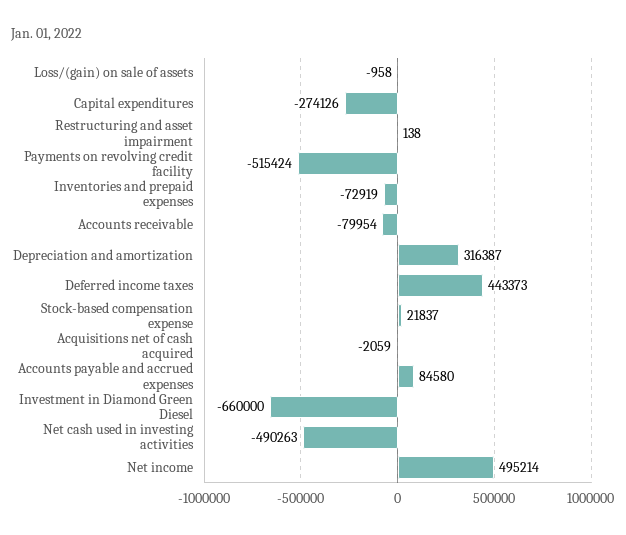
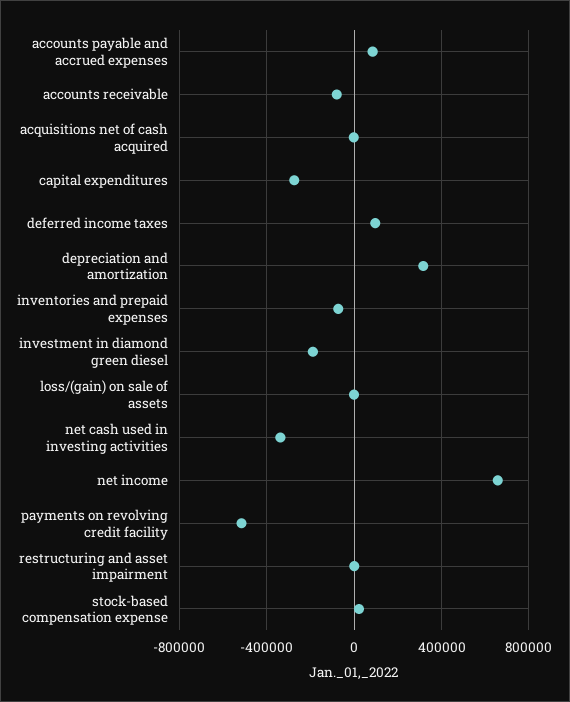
  {
    "Loss/(gain) on sale of assets": -958,
    "Capital expenditures": -274126,
    "Restructuring and asset impairment": 138,
    "Payments on revolving credit facility": -515424,
    "Inventories and prepaid expenses": -72919,
    "Accounts receivable": -79954,
    "Depreciation and amortization": 316387,
-   "Deferred income taxes": 443373,
+   "Deferred income taxes": 100000,
    "Stock-based compensation expense": 21837,
    "Acquisitions net of cash acquired": -2059,
    "Accounts payable and accrued expenses": 84580,
-   "Investment in Diamond Green Diesel": -660000,
+   "Investment in Diamond Green Diesel": -200000,
-   "Net cash used in investing activities": -490263,
+   "Net cash used in investing activities": -350000,
-   "Net income": 495214
+   "Net income": 650000
  }

